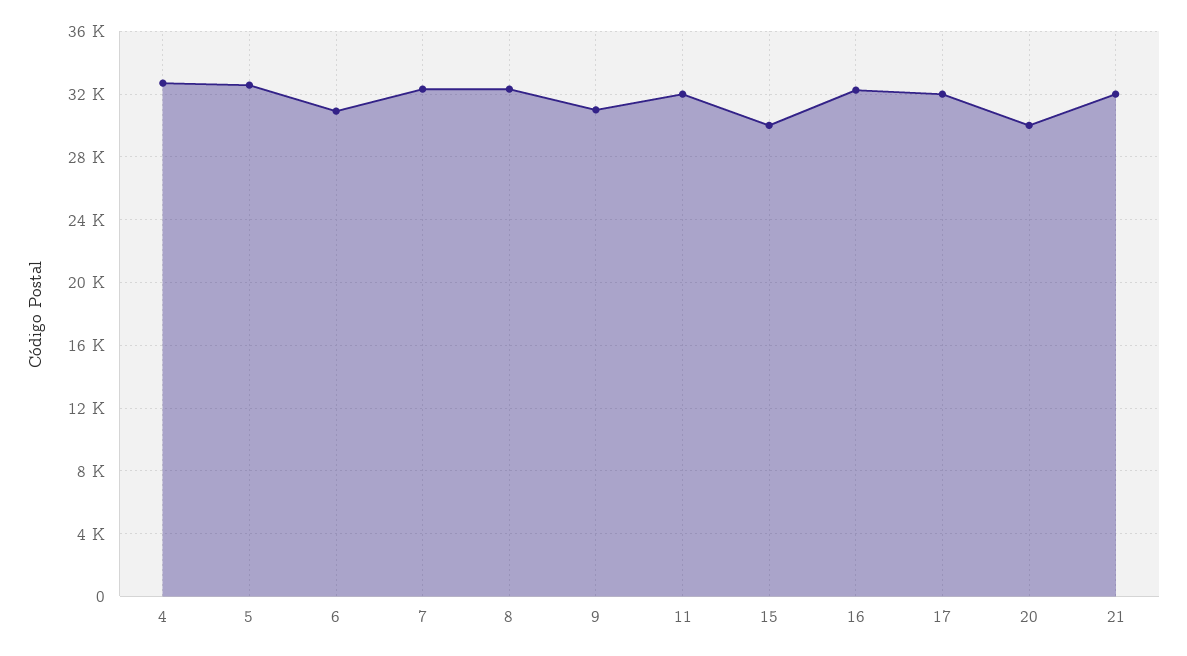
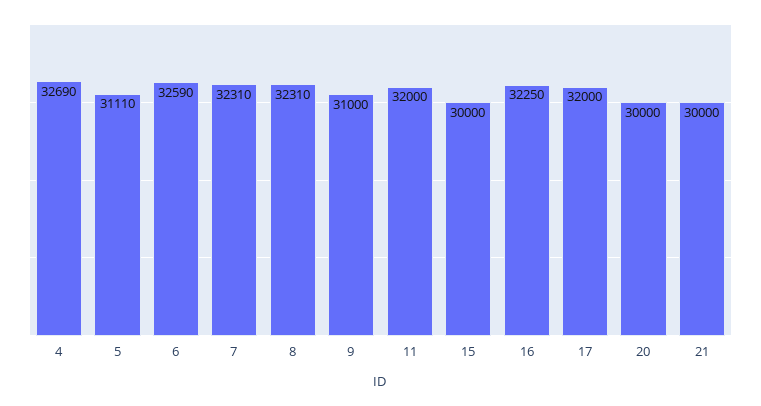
  {
    "4": 32690,
-   "5": 32500,
+   "5": 31110,
-   "6": 31000,
+   "6": 32590,
    "7": 32310,
    "8": 32310,
    "9": 31000,
    "11": 32000,
    "15": 30000,
    "16": 32250,
    "17": 32000,
    "20": 30000,
-   "21": 32000
+   "21": 30000
  }

